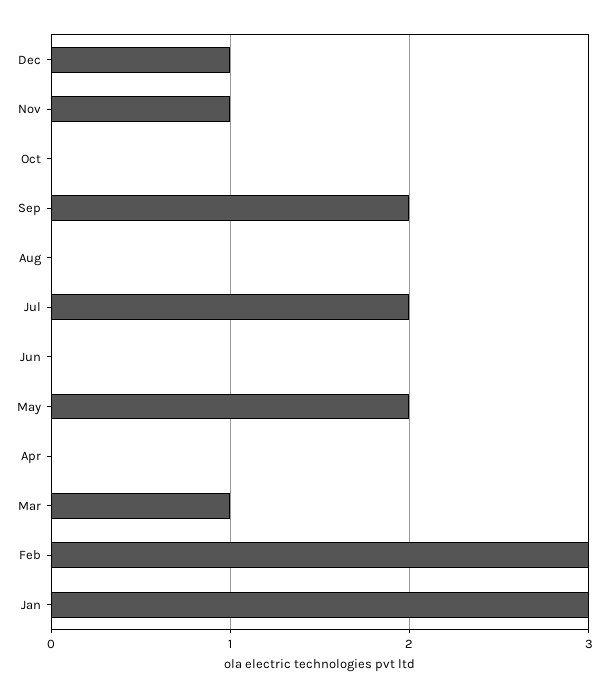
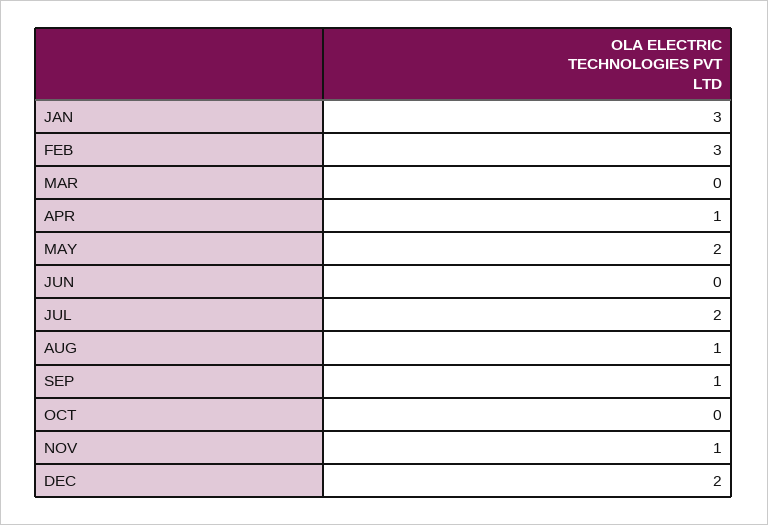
  {
-   "Dec": 1,
+   "Dec": 2,
    "Nov": 1,
    "Oct": 0,
-   "Sep": 2,
+   "Sep": 1,
-   "Aug": 0,
+   "Aug": 1,
    "Jul": 2,
    "Jun": 0,
    "May": 2,
-   "Apr": 0,
+   "Apr": 1,
-   "Mar": 1,
+   "Mar": 0,
    "Feb": 3,
    "Jan": 3
  }

